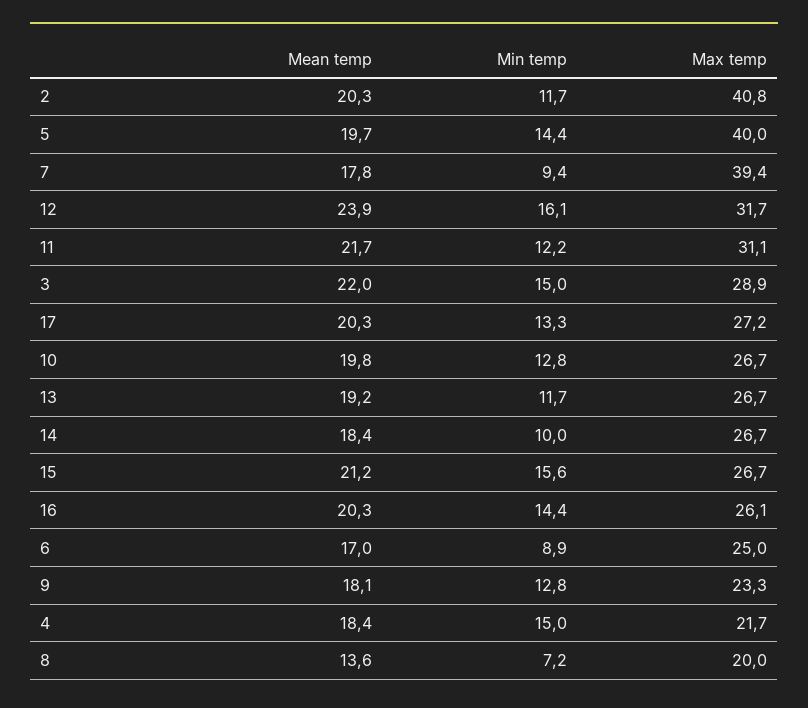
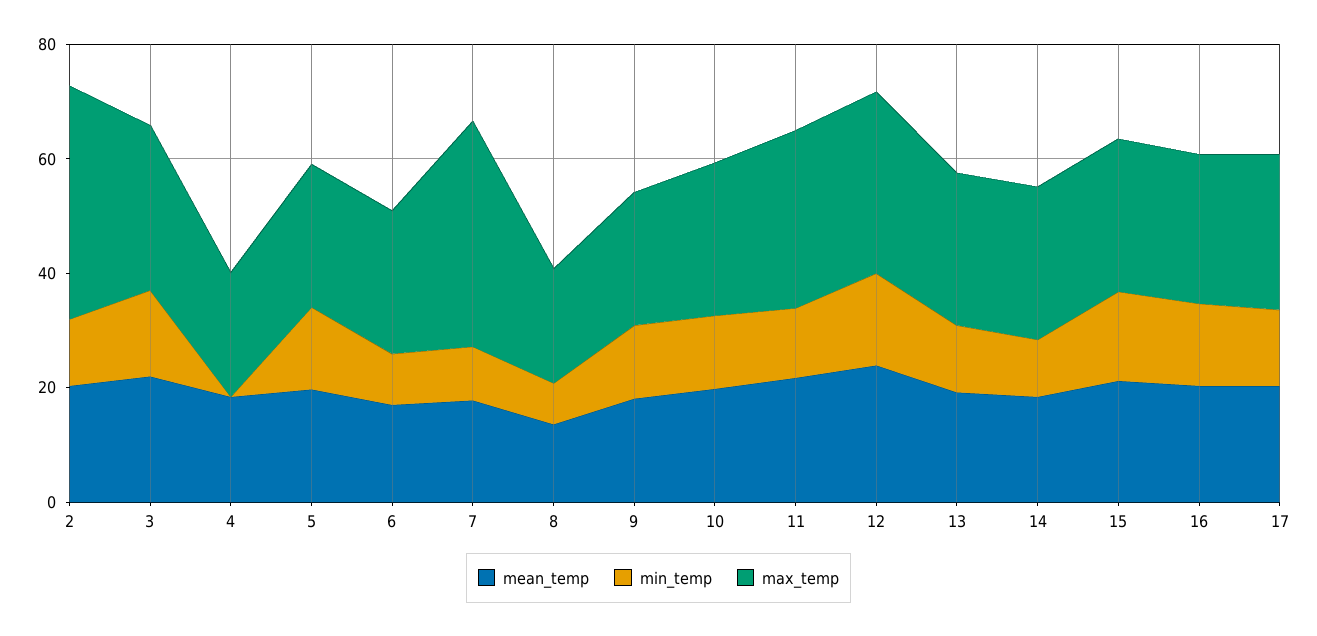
  {
    "Mean temp": {
      "2": 20.3,
      "5": 19.7,
      "7": 17.8,
      "12": 23.9,
      "11": 21.7,
      "3": 22,
      "17": 20.3,
      "10": 19.8,
      "13": 19.2,
      "14": 18.4,
      "15": 21.2,
      "16": 20.3,
      "6": 17,
      "9": 18.1,
      "4": 18.4,
      "8": 13.6
    },
    "Min temp": {
      "2": 11.7,
      "5": 14.4,
      "7": 9.4,
      "12": 16.1,
      "11": 12.2,
      "3": 15,
      "17": 13.3,
      "10": 12.8,
      "13": 11.7,
      "14": 10,
      "15": 15.6,
      "16": 14.4,
      "6": 8.9,
      "9": 12.8,
-     "4": 15,
+     "4": 0,
      "8": 7.2
    },
    "Max temp": {
      "2": 40.8,
-     "5": 40,
+     "5": 25,
      "7": 39.4,
      "12": 31.7,
      "11": 31.1,
      "3": 28.9,
      "17": 27.2,
      "10": 26.7,
      "13": 26.7,
      "14": 26.7,
      "15": 26.7,
      "16": 26.1,
      "6": 25,
      "9": 23.3,
      "4": 21.7,
      "8": 20
    }
  }

